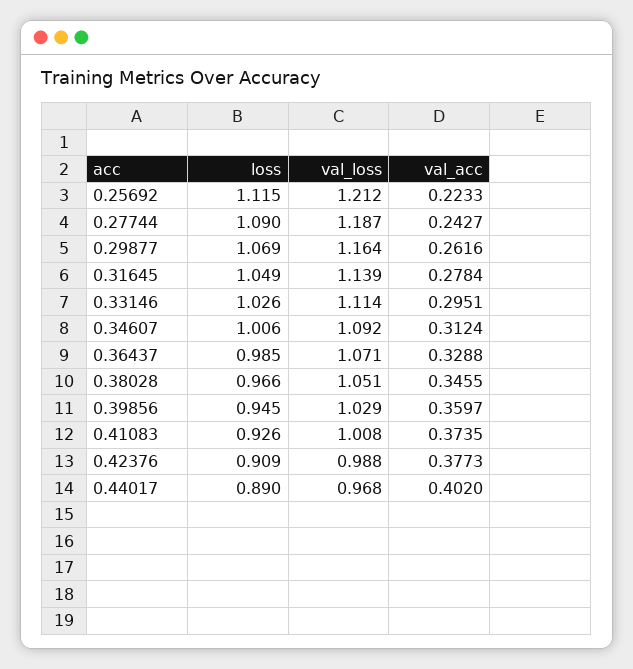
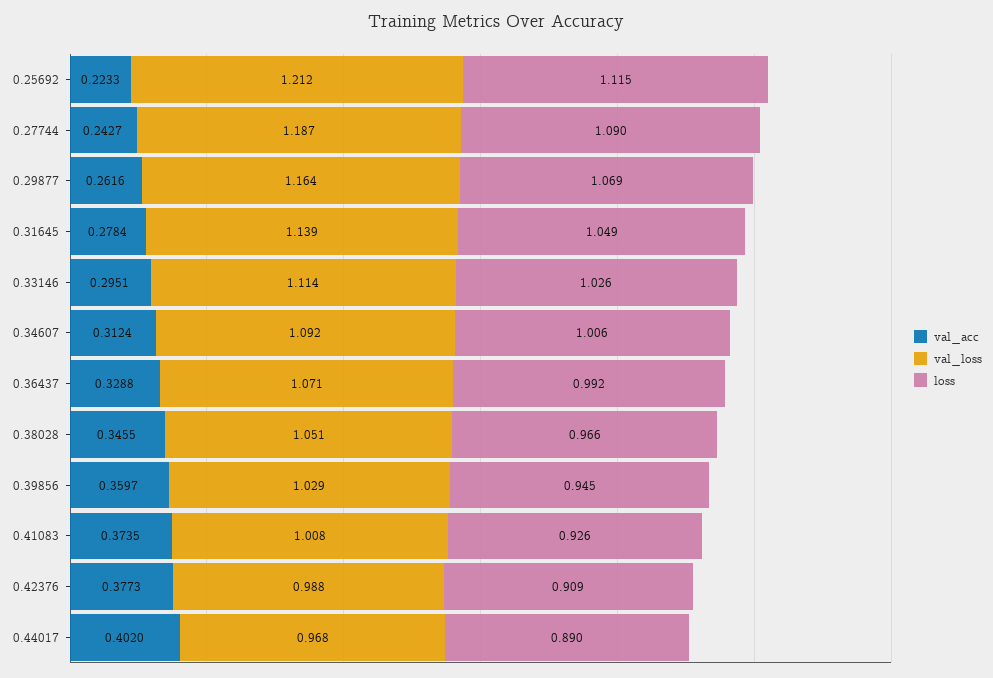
  {
    "loss": {
      "0.25692": 1.115,
      "0.27744": 1.09,
      "0.29877": 1.069,
      "0.31645": 1.049,
      "0.33146": 1.026,
      "0.34607": 1.006,
-     "0.36437": 0.985,
+     "0.36437": 0.992,
      "0.38028": 0.966,
      "0.39856": 0.945,
      "0.41083": 0.926,
      "0.42376": 0.909,
      "0.44017": 0.89
    },
    "val_loss": {
      "0.25692": 1.212,
      "0.27744": 1.187,
      "0.29877": 1.164,
      "0.31645": 1.139,
      "0.33146": 1.114,
      "0.34607": 1.092,
      "0.36437": 1.071,
      "0.38028": 1.051,
      "0.39856": 1.029,
      "0.41083": 1.008,
      "0.42376": 0.988,
      "0.44017": 0.968
    },
    "val_acc": {
      "0.25692": 0.2233,
      "0.27744": 0.2427,
      "0.29877": 0.2616,
      "0.31645": 0.2784,
      "0.33146": 0.2951,
      "0.34607": 0.3124,
      "0.36437": 0.3288,
      "0.38028": 0.3455,
      "0.39856": 0.3597,
      "0.41083": 0.3735,
      "0.42376": 0.3773,
      "0.44017": 0.402
    }
  }

